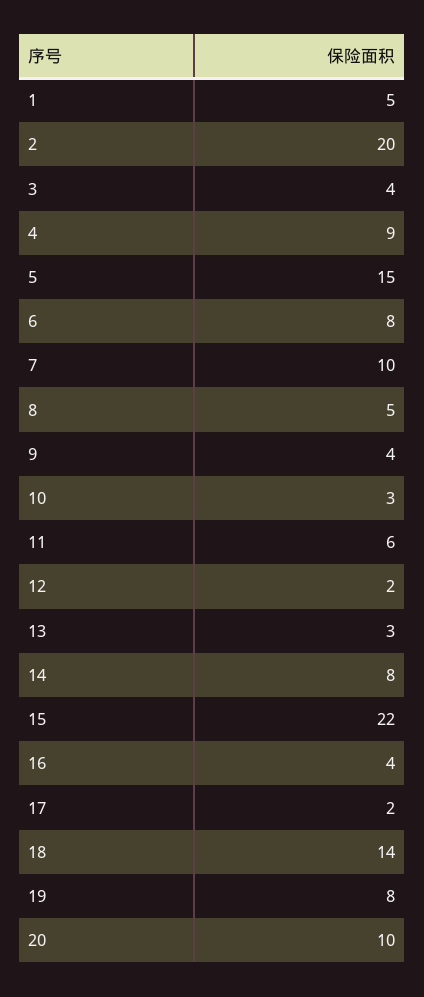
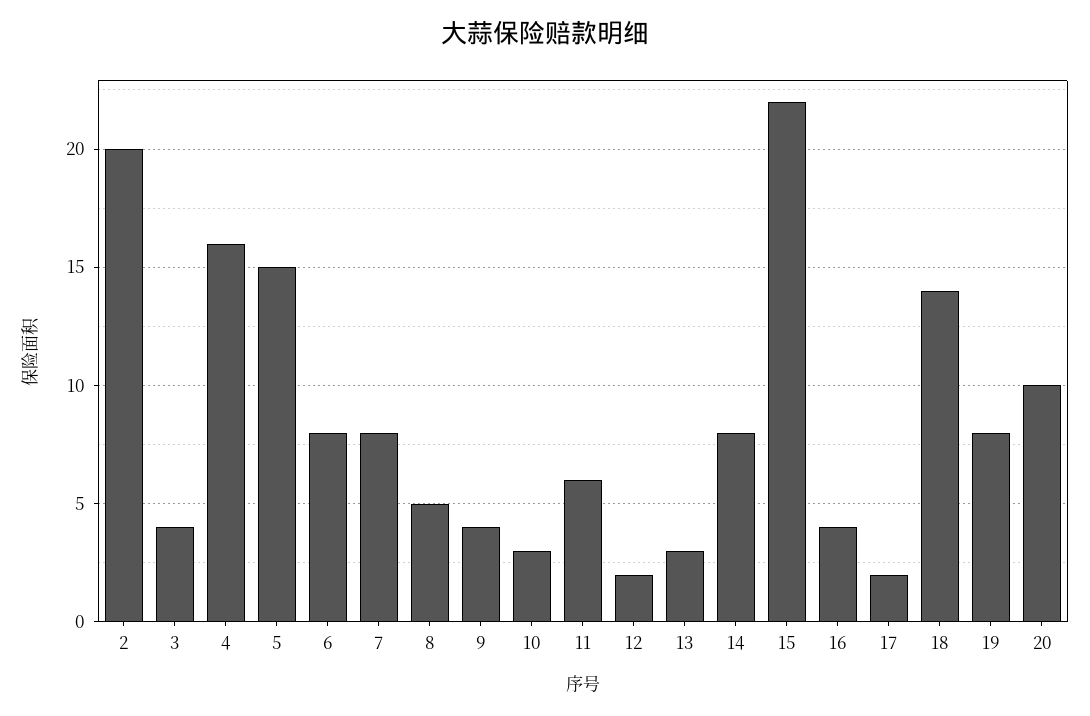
  {
-   "1": 5,
    "2": 20,
    "3": 4,
-   "4": 9,
+   "4": 16,
    "5": 15,
    "6": 8,
-   "7": 10,
+   "7": 8,
    "8": 5,
    "9": 4,
    "10": 3,
    "11": 6,
    "12": 2,
    "13": 3,
    "14": 8,
    "15": 22,
    "16": 4,
    "17": 2,
    "18": 14,
    "19": 8,
    "20": 10
  }

